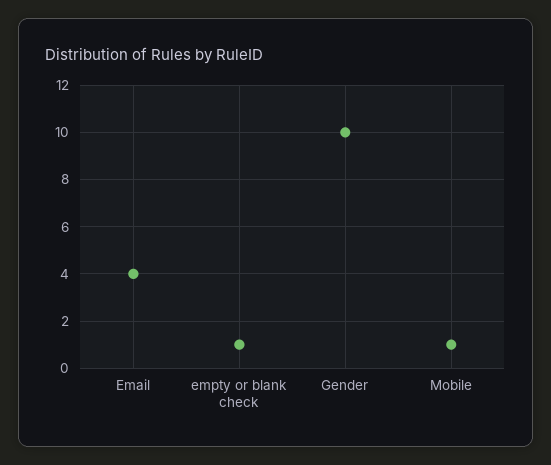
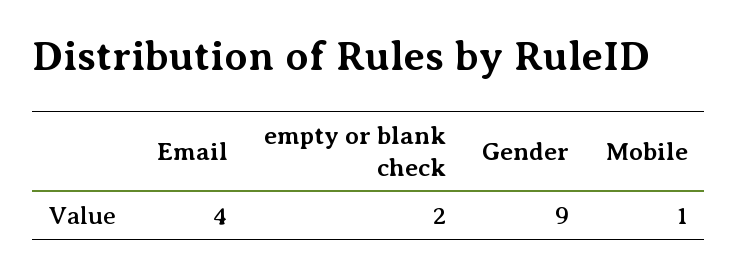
  {
    "Email": 4,
-   "empty or blank check": 1,
+   "empty or blank check": 2,
-   "Gender": 10,
+   "Gender": 9,
    "Mobile": 1
  }

